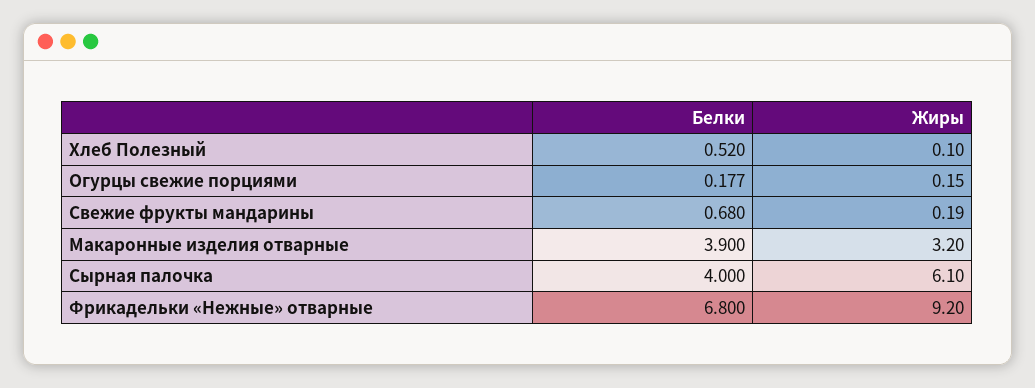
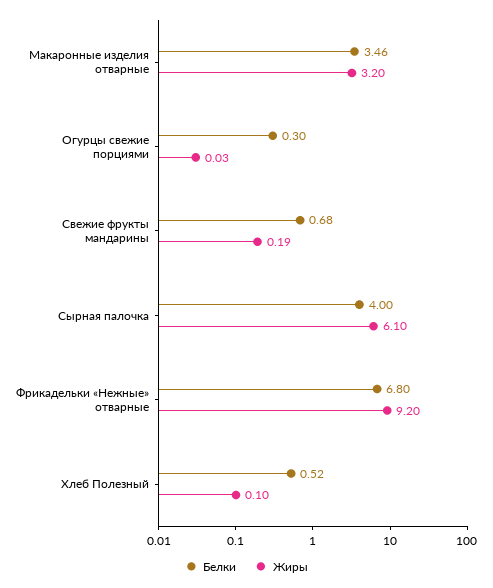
  {
    "Белки": {
      "Хлеб Полезный": 0.52,
-     "Огурцы свежие порциями": 0.177,
+     "Огурцы свежие порциями": 0.3,
      "Свежие фрукты мандарины": 0.68,
-     "Макаронные изделия отварные": 3.9,
+     "Макаронные изделия отварные": 3.46,
      "Сырная палочка": 4,
      "Фрикадельки «Нежные» отварные": 6.8
    },
    "Жиры": {
      "Хлеб Полезный": 0.1,
-     "Огурцы свежие порциями": 0.15,
+     "Огурцы свежие порциями": 0.03,
      "Свежие фрукты мандарины": 0.19,
      "Макаронные изделия отварные": 3.2,
      "Сырная палочка": 6.1,
      "Фрикадельки «Нежные» отварные": 9.2
    }
  }

